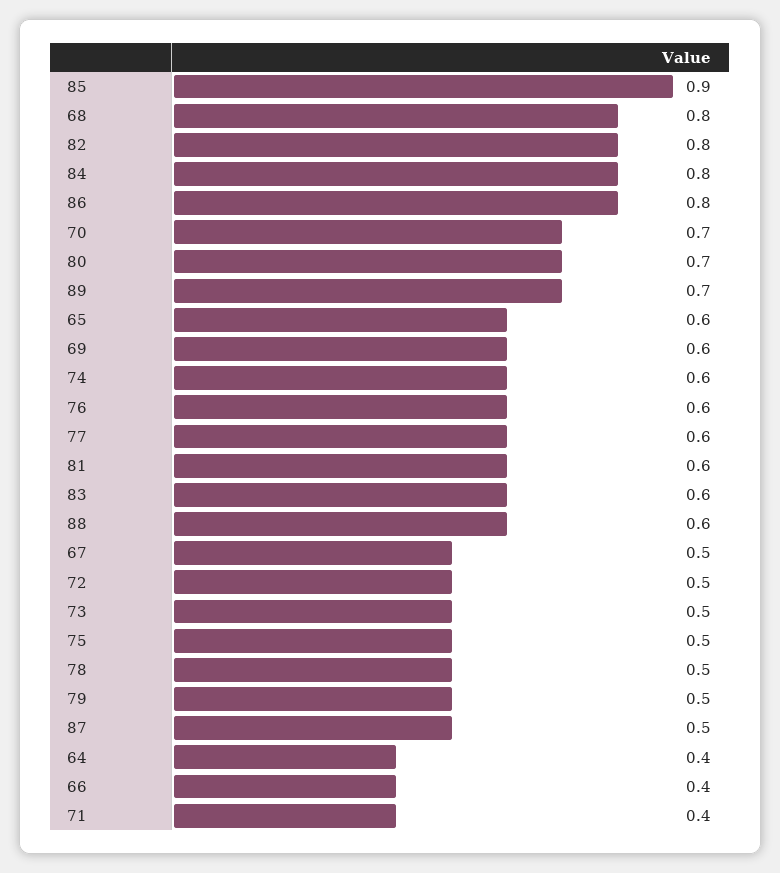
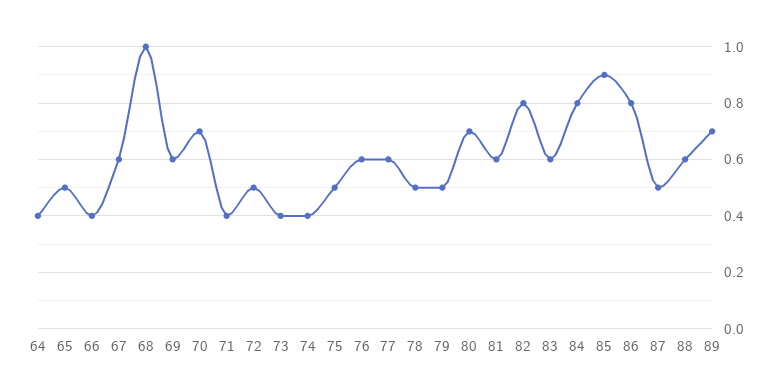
  {
    "85": 0.9,
-   "68": 0.8,
+   "68": 1,
    "82": 0.8,
    "84": 0.8,
    "86": 0.8,
    "70": 0.7,
    "80": 0.7,
    "89": 0.7,
-   "65": 0.6,
+   "65": 0.5,
    "69": 0.6,
-   "74": 0.6,
+   "74": 0.4,
    "76": 0.6,
    "77": 0.6,
    "81": 0.6,
    "83": 0.6,
    "88": 0.6,
-   "67": 0.5,
+   "67": 0.6,
    "72": 0.5,
-   "73": 0.5,
+   "73": 0.4,
    "75": 0.5,
    "78": 0.5,
    "79": 0.5,
    "87": 0.5,
    "64": 0.4,
    "66": 0.4,
    "71": 0.4
  }

